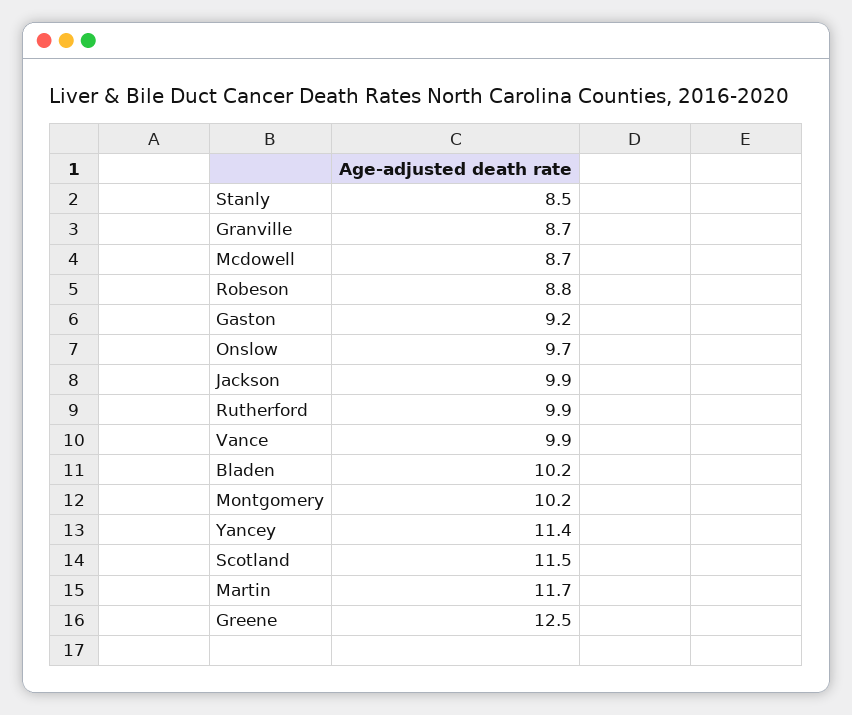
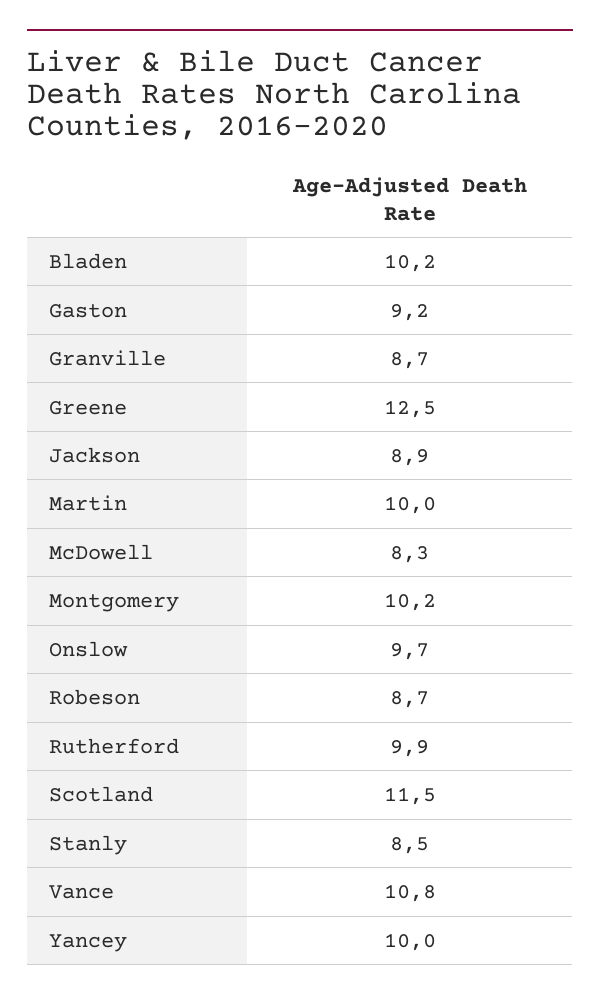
  {
    "Stanly": 8.5,
    "Granville": 8.7,
-   "Mcdowell": 8.7,
+   "Mcdowell": 8.3,
-   "Robeson": 8.8,
+   "Robeson": 8.7,
    "Gaston": 9.2,
    "Onslow": 9.7,
-   "Jackson": 9.9,
+   "Jackson": 8.9,
    "Rutherford": 9.9,
-   "Vance": 9.9,
+   "Vance": 10.8,
    "Bladen": 10.2,
    "Montgomery": 10.2,
-   "Yancey": 11.4,
+   "Yancey": 10,
    "Scotland": 11.5,
-   "Martin": 11.7,
+   "Martin": 10,
    "Greene": 12.5
  }

